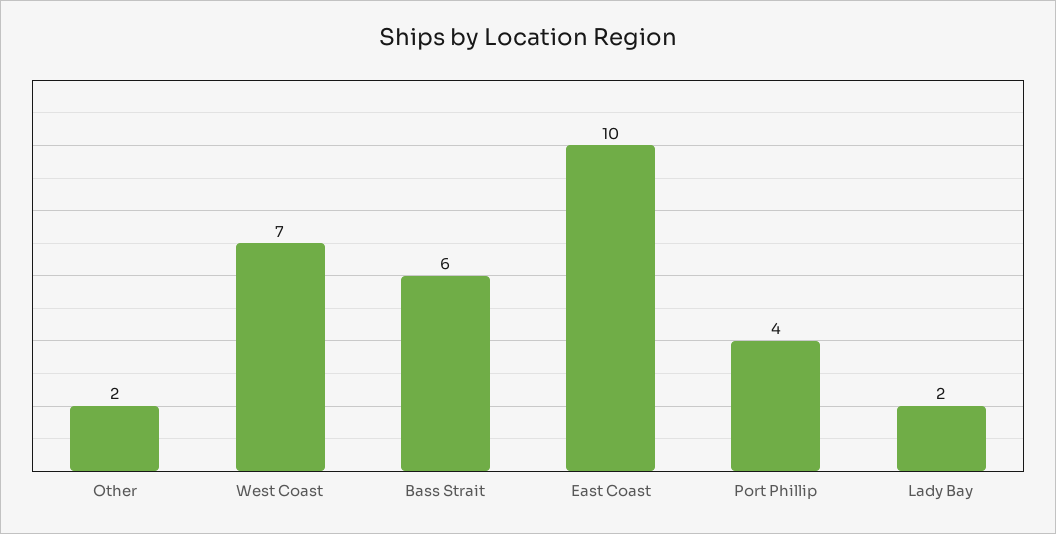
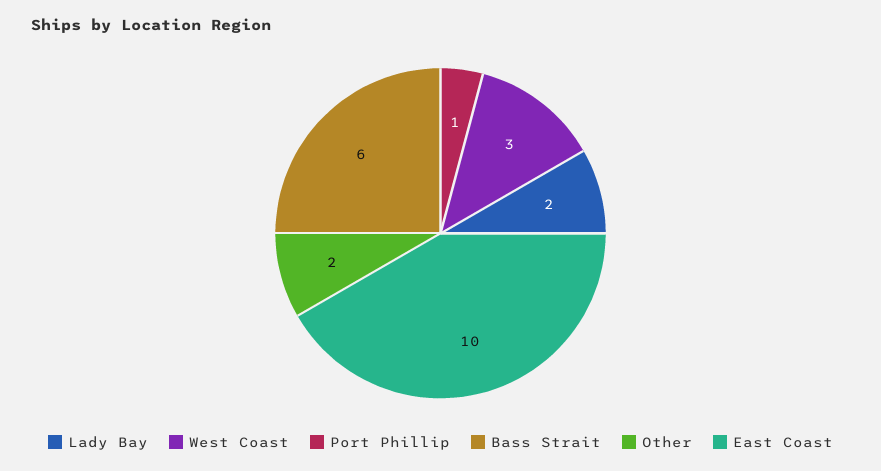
  {
    "Other": 2,
-   "West Coast": 7,
+   "West Coast": 3,
    "Bass Strait": 6,
    "East Coast": 10,
-   "Port Phillip": 4,
+   "Port Phillip": 1,
    "Lady Bay": 2
  }

